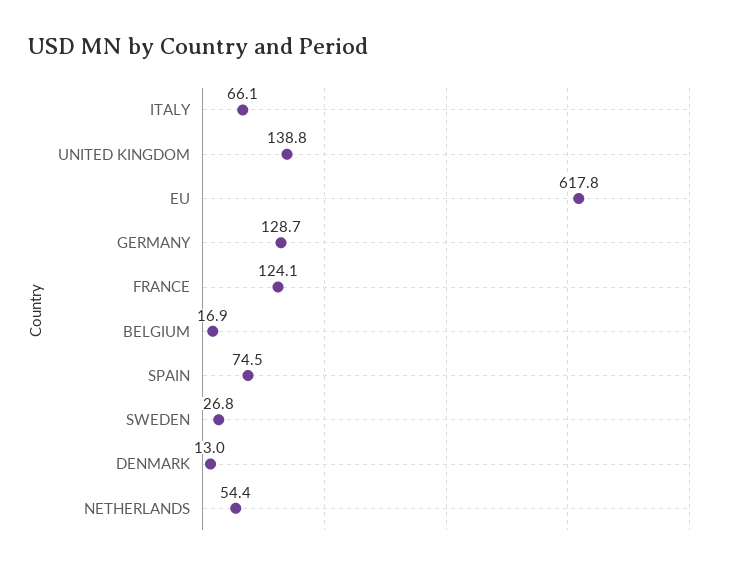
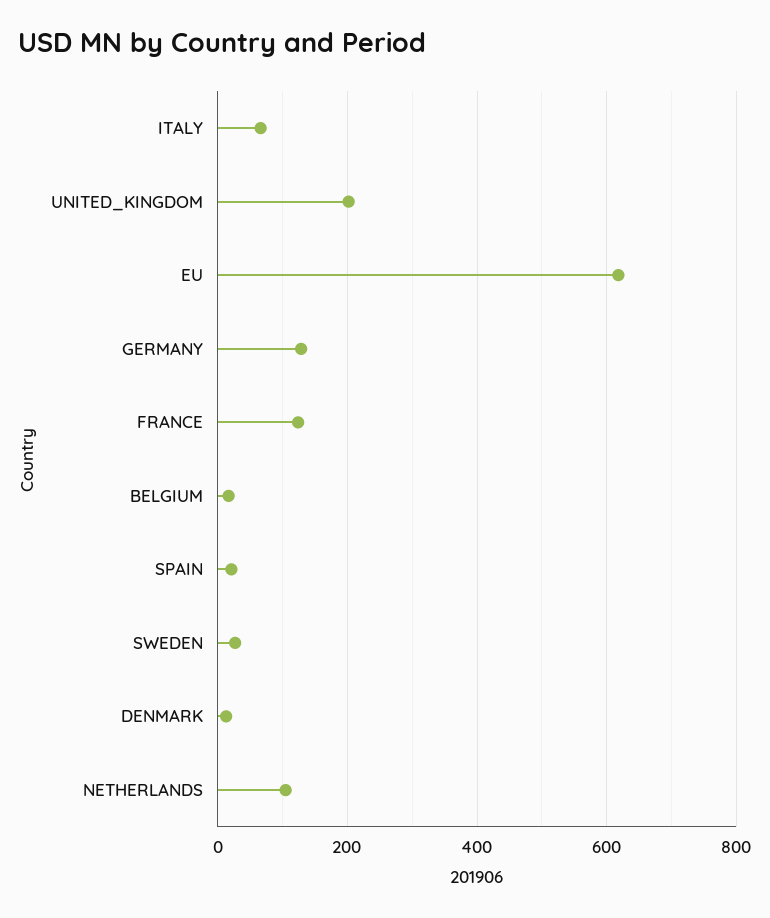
  {
    "ITALY": 66.1,
-   "UNITED KINGDOM": 138.8,
+   "UNITED KINGDOM": 200,
    "EU": 617.8,
    "GERMANY": 128.7,
    "FRANCE": 124.1,
    "BELGIUM": 16.9,
-   "SPAIN": 74.5,
+   "SPAIN": 20,
    "SWEDEN": 26.8,
    "DENMARK": 13,
-   "NETHERLANDS": 54.4
+   "NETHERLANDS": 100
  }

